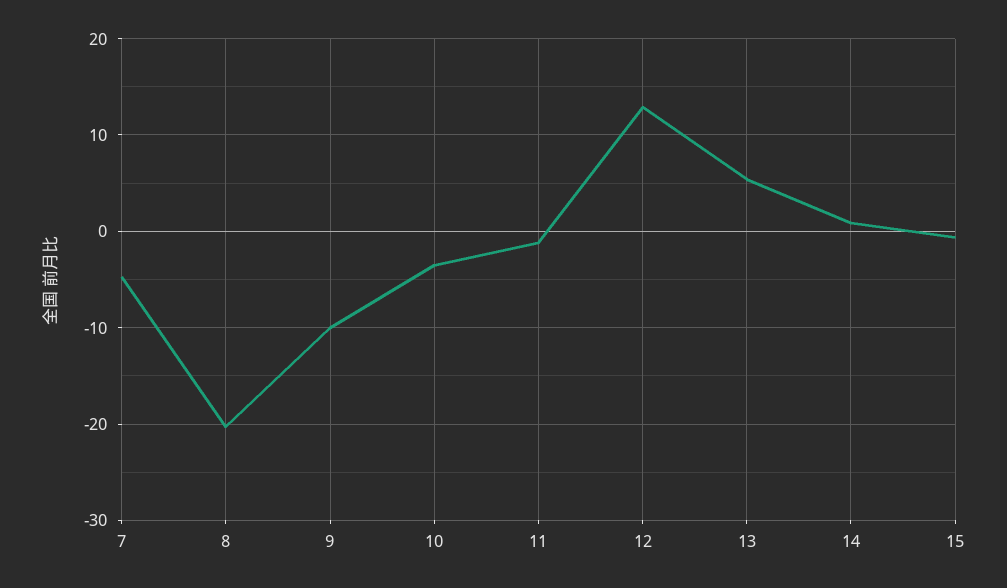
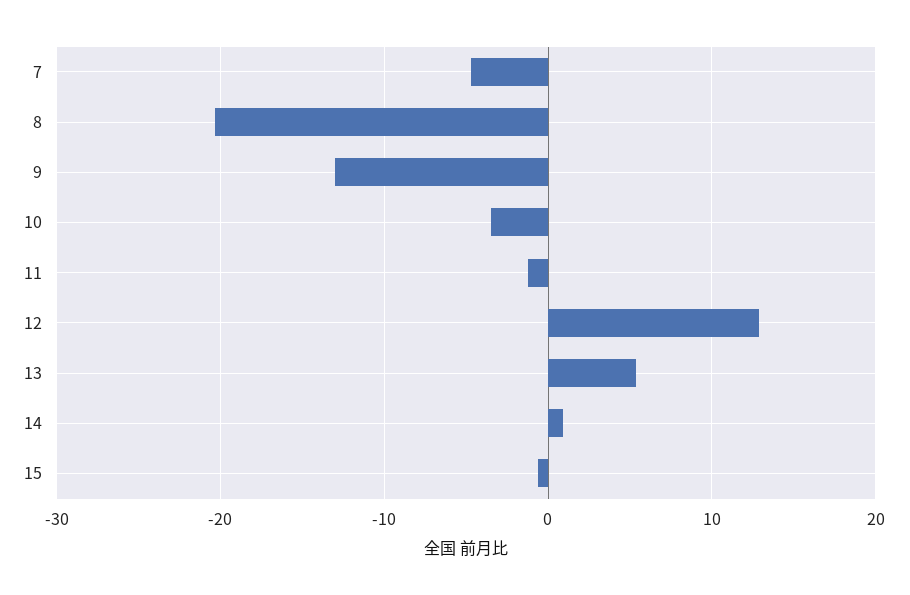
  {
    "7": -5,
    "8": -20,
-   "9": -10,
+   "9": -13,
    "10": -4,
    "11": -1,
    "12": 13,
    "13": 5,
    "14": 1,
    "15": -1
  }

